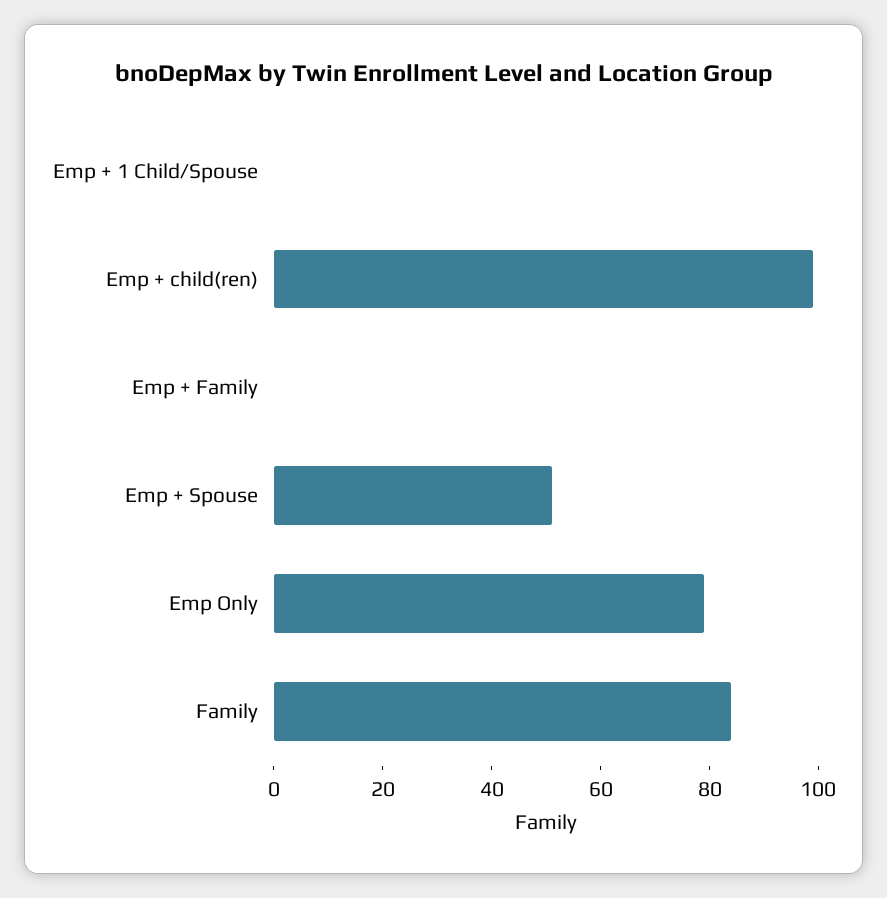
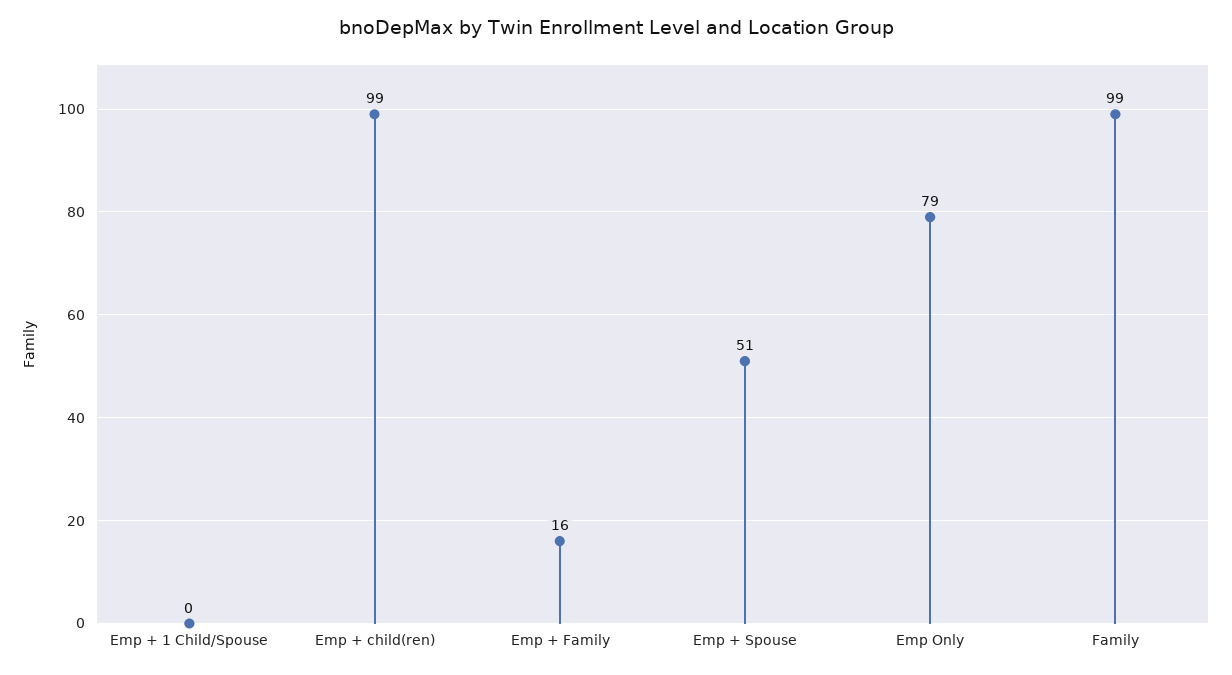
  {
    "Emp + 1 Child/Spouse": 0,
    "Emp + child(ren)": 99,
-   "Emp + Family": 0,
+   "Emp + Family": 16,
    "Emp + Spouse": 51,
    "Emp Only": 79,
-   "Family": 85
+   "Family": 99
  }

